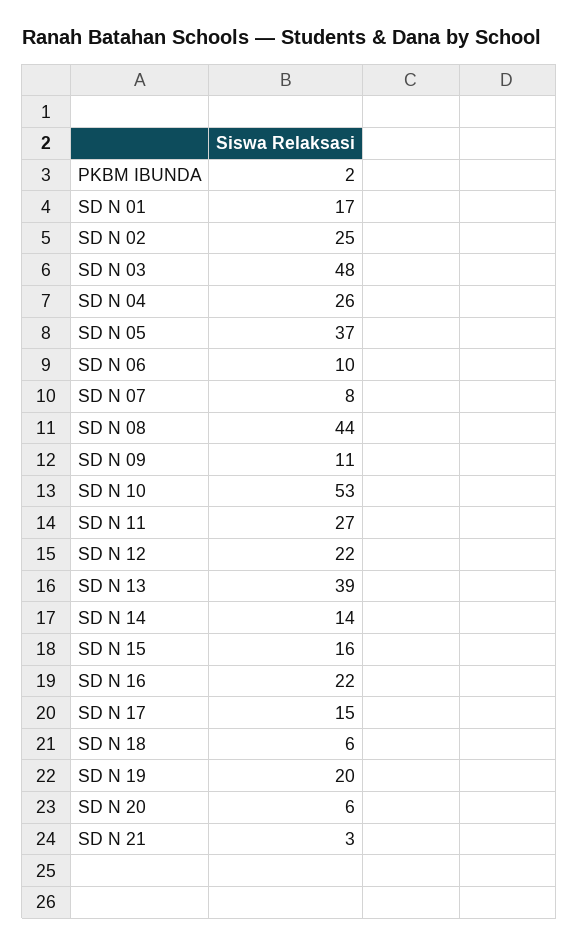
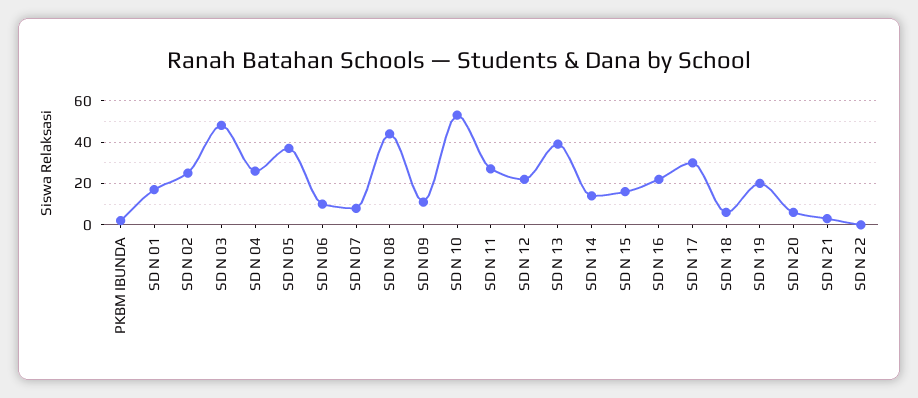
  {
    "PKBM IBUNDA": 2,
    "SD N 01": 17,
    "SD N 02": 25,
    "SD N 03": 48,
    "SD N 04": 26,
    "SD N 05": 37,
    "SD N 06": 10,
    "SD N 07": 8,
    "SD N 08": 44,
    "SD N 09": 11,
    "SD N 10": 53,
    "SD N 11": 27,
    "SD N 12": 22,
    "SD N 13": 39,
    "SD N 14": 14,
    "SD N 15": 16,
    "SD N 16": 22,
-   "SD N 17": 15,
+   "SD N 17": 30,
    "SD N 18": 6,
    "SD N 19": 20,
    "SD N 20": 6,
-   "SD N 21": 3
+   "SD N 21": 3,
+   "SD N 22": 0
  }

